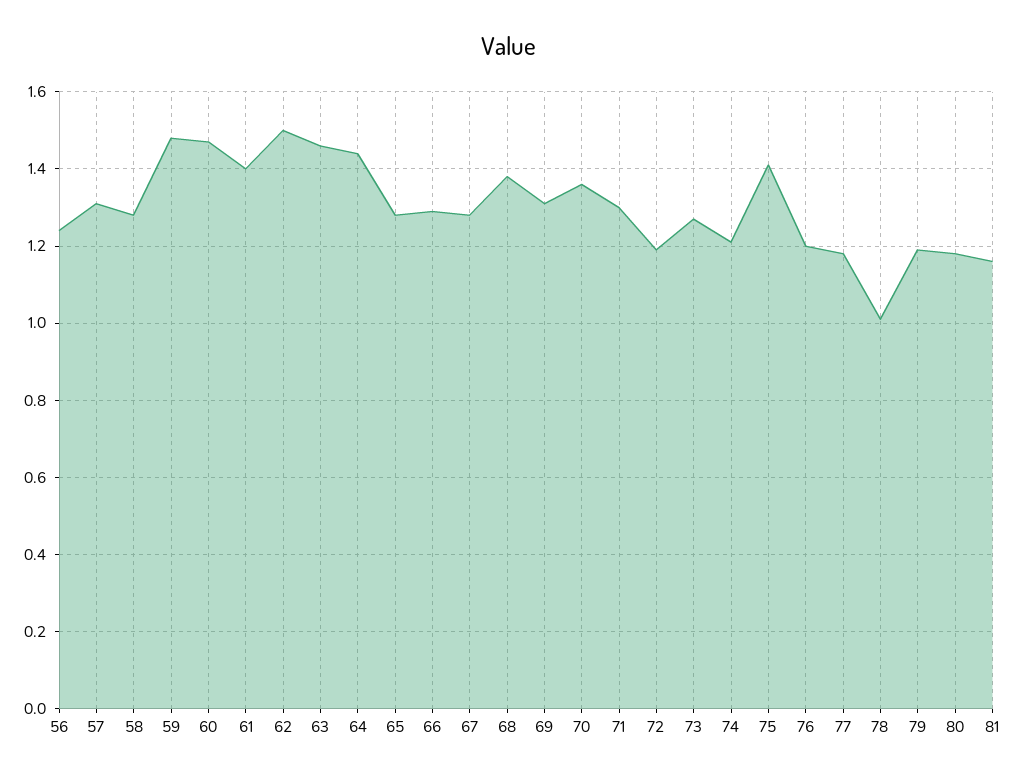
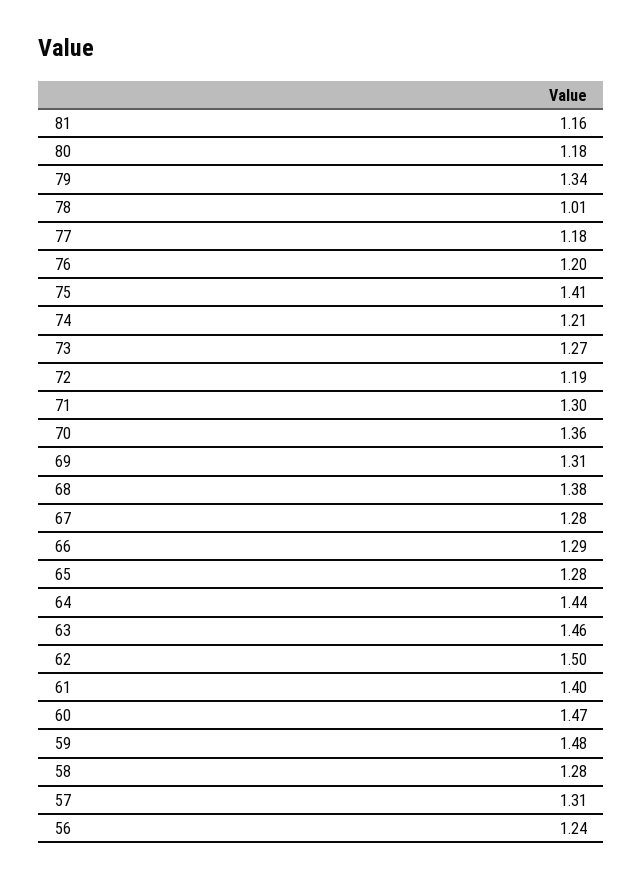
  {
    "56": 1.24,
    "57": 1.31,
    "58": 1.28,
    "59": 1.48,
    "60": 1.47,
    "61": 1.4,
    "62": 1.5,
    "63": 1.46,
    "64": 1.44,
    "65": 1.28,
    "66": 1.29,
    "67": 1.28,
    "68": 1.38,
    "69": 1.31,
    "70": 1.36,
    "71": 1.3,
    "72": 1.19,
    "73": 1.27,
    "74": 1.21,
    "75": 1.41,
    "76": 1.2,
    "77": 1.18,
    "78": 1.01,
-   "79": 1.2,
+   "79": 1.34,
    "80": 1.18,
    "81": 1.16
  }

